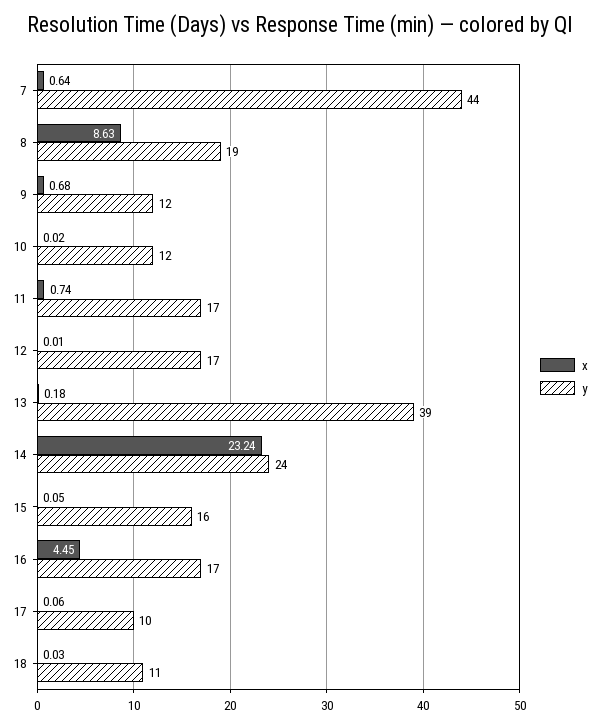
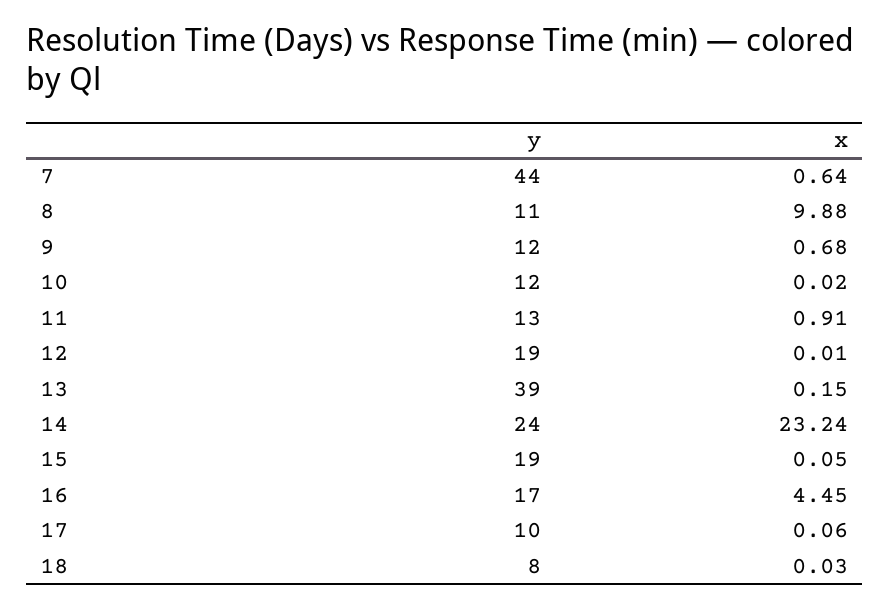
  {
    "x": {
      "7": 0.64,
-     "8": 8.63,
+     "8": 9.88,
      "9": 0.68,
      "10": 0.02,
-     "11": 0.74,
+     "11": 0.91,
      "12": 0.01,
-     "13": 0.18,
+     "13": 0.15,
      "14": 23.24,
      "15": 0.05,
      "16": 4.45,
      "17": 0.06,
      "18": 0.03
    },
    "y": {
      "7": 44,
-     "8": 19,
+     "8": 11,
      "9": 12,
      "10": 12,
-     "11": 17,
+     "11": 13,
-     "12": 17,
+     "12": 19,
      "13": 39,
      "14": 24,
-     "15": 16,
+     "15": 19,
      "16": 17,
      "17": 10,
-     "18": 11
+     "18": 8
    }
  }

